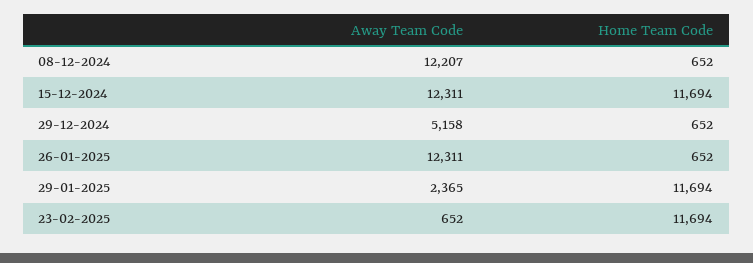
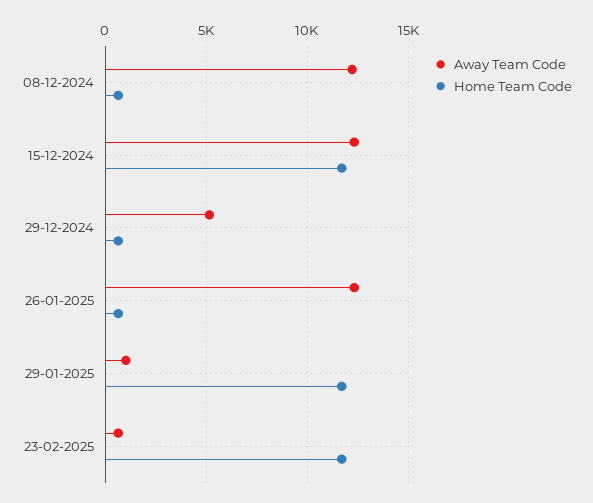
  {
    "Away Team Code": {
      "08-12-2024": 12207,
      "15-12-2024": 12311,
      "29-12-2024": 5158,
      "26-01-2025": 12311,
-     "29-01-2025": 2365,
+     "29-01-2025": 1000,
      "23-02-2025": 652
    },
    "Home Team Code": {
      "08-12-2024": 652,
      "15-12-2024": 11694,
      "29-12-2024": 652,
      "26-01-2025": 652,
      "29-01-2025": 11694,
      "23-02-2025": 11694
    }
  }

